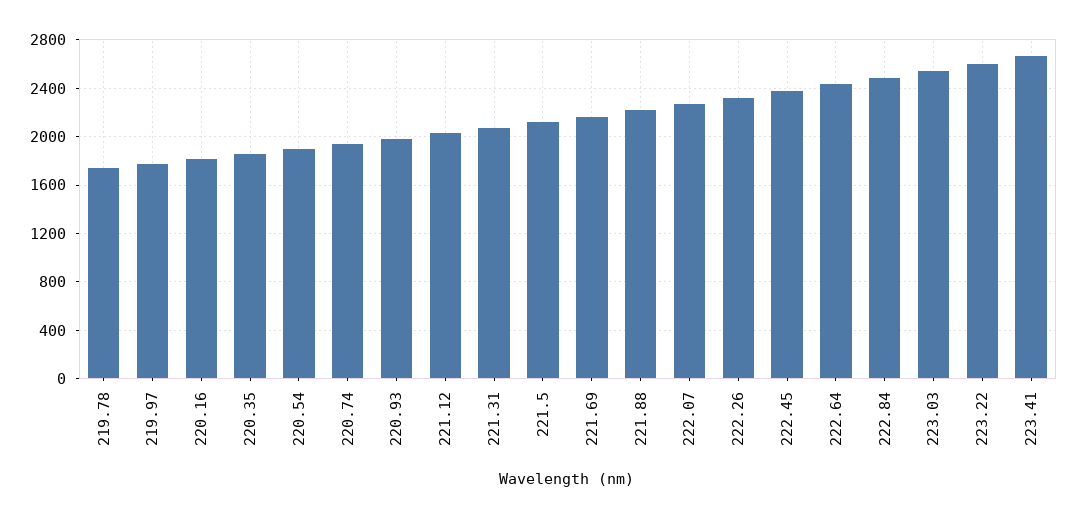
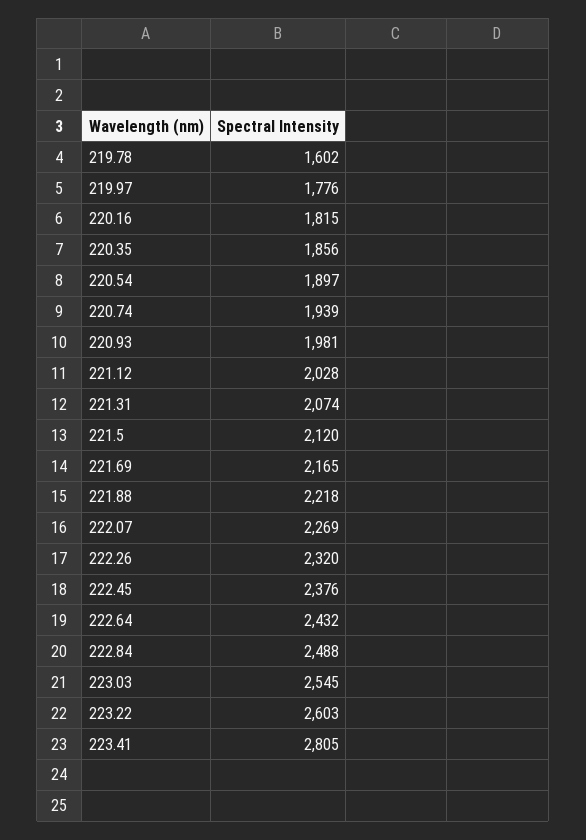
  {
-   "219.78": 1750,
+   "219.78": 1602,
    "219.97": 1776,
    "220.16": 1815,
    "220.35": 1856,
    "220.54": 1897,
    "220.74": 1939,
    "220.93": 1981,
    "221.12": 2028,
    "221.31": 2074,
    "221.5": 2120,
    "221.69": 2165,
    "221.88": 2218,
    "222.07": 2269,
    "222.26": 2320,
    "222.45": 2376,
    "222.64": 2432,
    "222.84": 2488,
    "223.03": 2545,
    "223.22": 2603,
-   "223.41": 2650
+   "223.41": 2805
  }

